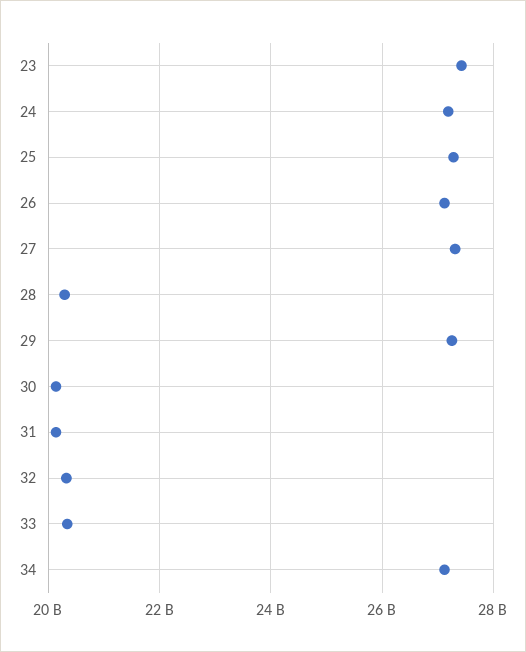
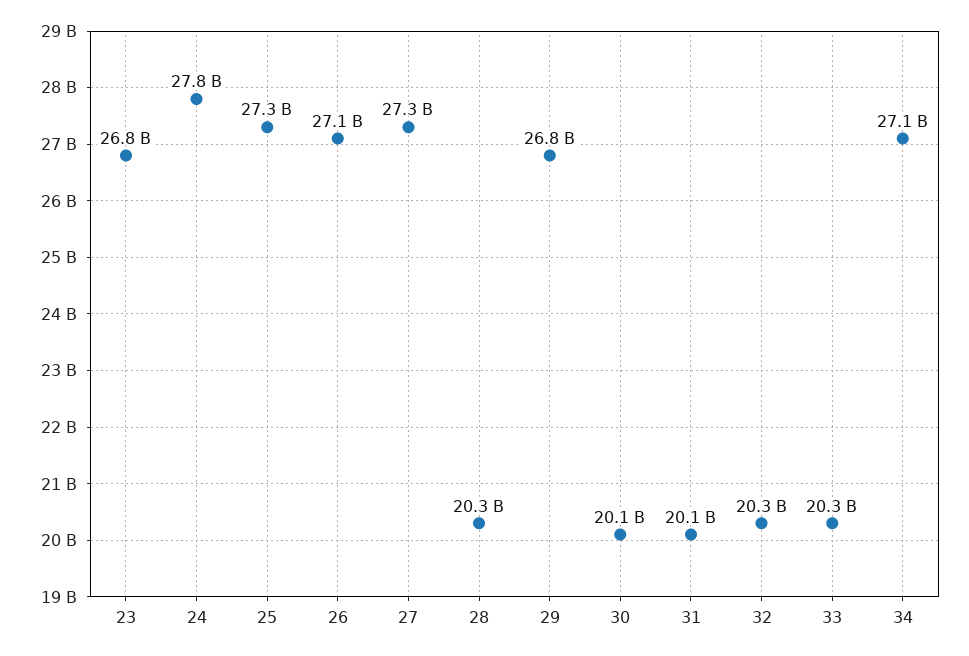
  {
-   "23": 27400000000,
+   "23": 26800000000,
-   "24": 27200000000,
+   "24": 27800000000,
    "25": 27300000000,
    "26": 27100000000,
    "27": 27300000000,
    "28": 20300000000,
-   "29": 27200000000,
+   "29": 26800000000,
    "30": 20100000000,
    "31": 20100000000,
    "32": 20300000000,
    "33": 20300000000,
    "34": 27100000000
  }

